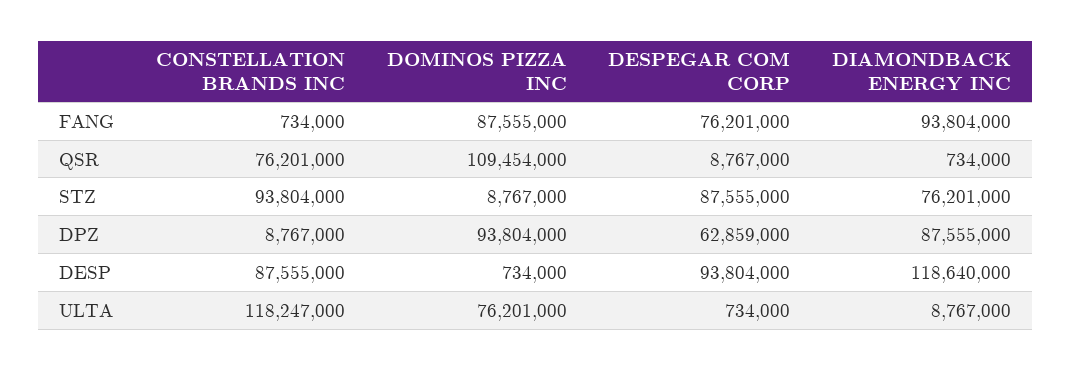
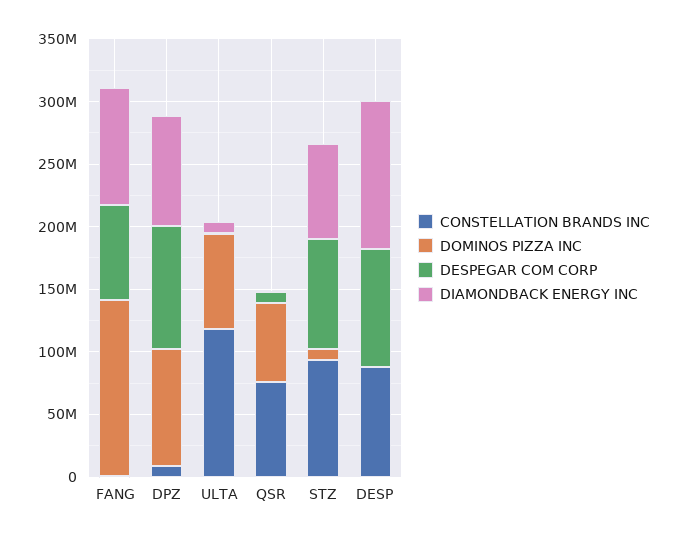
  {
    "CONSTELLATION BRANDS INC": {
      "FANG": 734000,
      "QSR": 76201000,
      "STZ": 93804000,
      "DPZ": 8767000,
      "DESP": 87555000,
      "ULTA": 118247000
    },
    "DOMINOS PIZZA INC": {
-     "FANG": 87555000,
+     "FANG": 140000000,
-     "QSR": 109454000,
+     "QSR": 60000000,
      "STZ": 8767000,
      "DPZ": 93804000,
      "DESP": 734000,
      "ULTA": 76201000
    },
    "DESPEGAR COM CORP": {
      "FANG": 76201000,
      "QSR": 8767000,
      "STZ": 87555000,
-     "DPZ": 62859000,
+     "DPZ": 100000000,
      "DESP": 93804000,
      "ULTA": 734000
    },
    "DIAMONDBACK ENERGY INC": {
      "FANG": 93804000,
      "QSR": 734000,
      "STZ": 76201000,
      "DPZ": 87555000,
      "DESP": 118640000,
      "ULTA": 8767000
    }
  }

